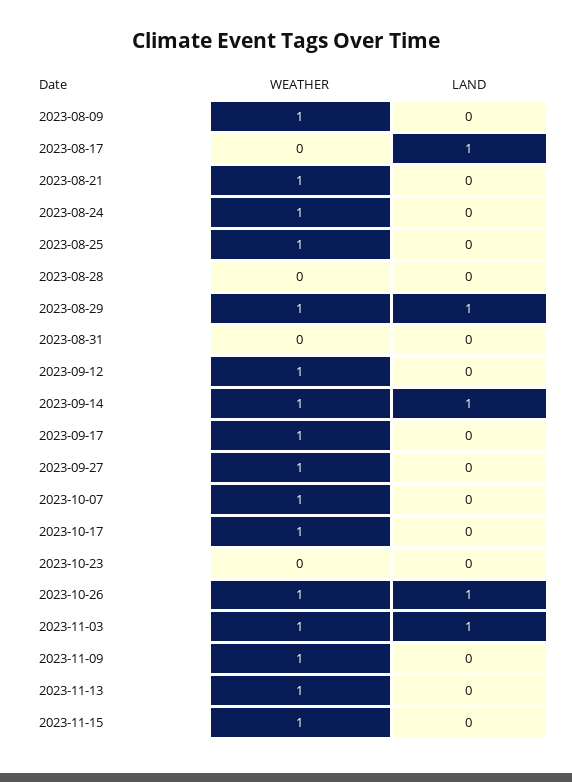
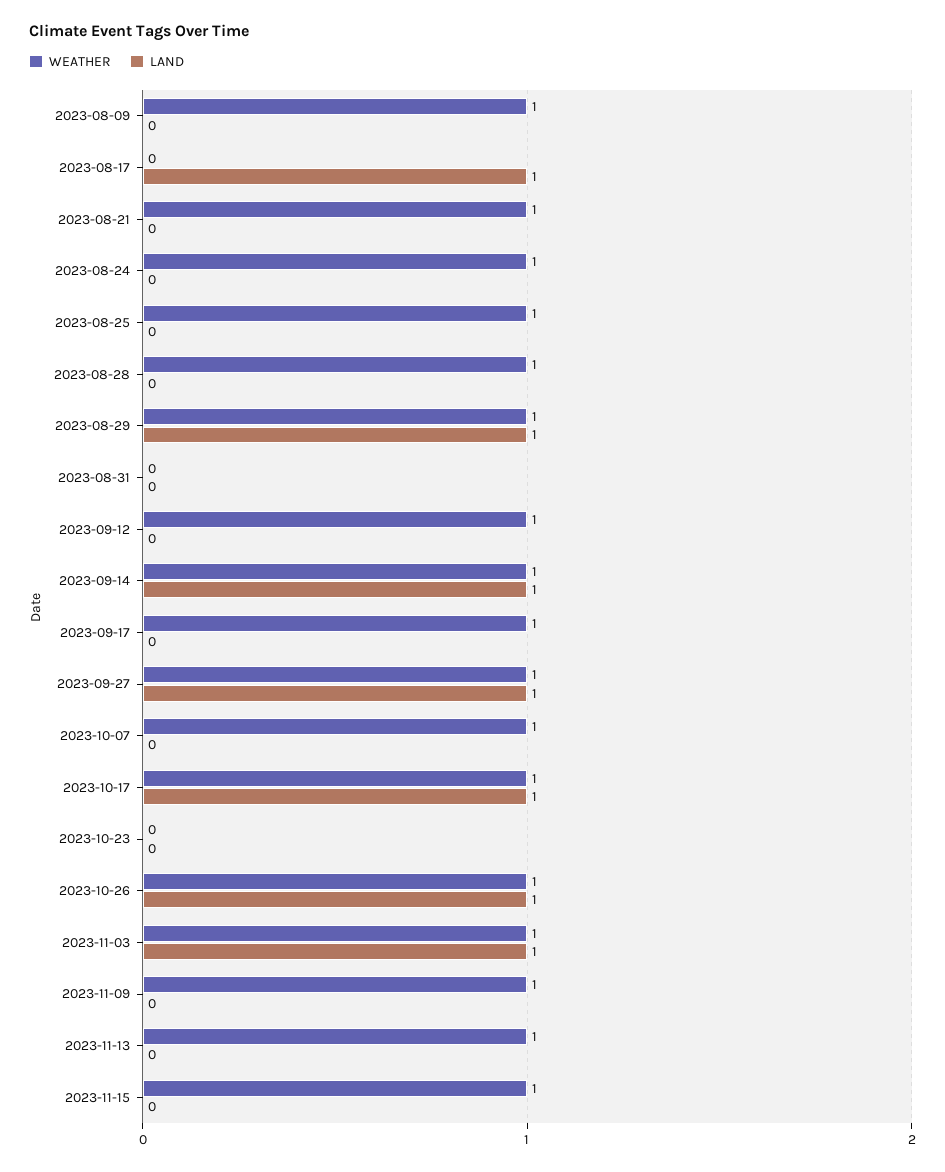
  {
    "WEATHER": {
      "2023-08-09": 1,
      "2023-08-17": 0,
      "2023-08-21": 1,
      "2023-08-24": 1,
      "2023-08-25": 1,
-     "2023-08-28": 0,
+     "2023-08-28": 1,
      "2023-08-29": 1,
      "2023-08-31": 0,
      "2023-09-12": 1,
      "2023-09-14": 1,
      "2023-09-17": 1,
      "2023-09-27": 1,
      "2023-10-07": 1,
      "2023-10-17": 1,
      "2023-10-23": 0,
      "2023-10-26": 1,
      "2023-11-03": 1,
      "2023-11-09": 1,
      "2023-11-13": 1,
      "2023-11-15": 1
    },
    "LAND": {
      "2023-08-09": 0,
      "2023-08-17": 1,
      "2023-08-21": 0,
      "2023-08-24": 0,
      "2023-08-25": 0,
      "2023-08-28": 0,
      "2023-08-29": 1,
      "2023-08-31": 0,
      "2023-09-12": 0,
      "2023-09-14": 1,
      "2023-09-17": 0,
-     "2023-09-27": 0,
+     "2023-09-27": 1,
      "2023-10-07": 0,
-     "2023-10-17": 0,
+     "2023-10-17": 1,
      "2023-10-23": 0,
      "2023-10-26": 1,
      "2023-11-03": 1,
      "2023-11-09": 0,
      "2023-11-13": 0,
      "2023-11-15": 0
    }
  }

